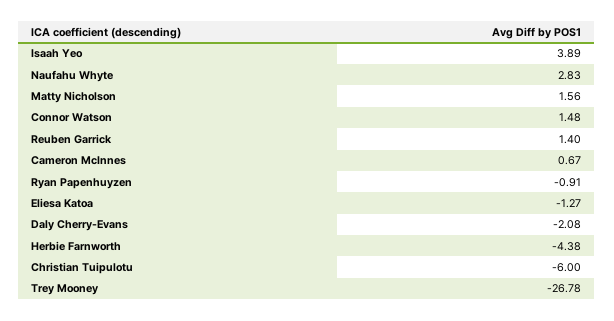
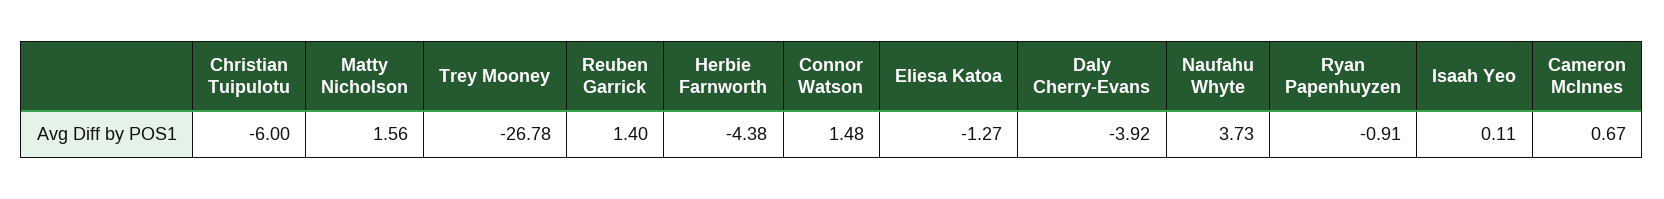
  {
-   "Isaah Yeo": 3.89,
+   "Isaah Yeo": 0.11,
-   "Naufahu Whyte": 2.83,
+   "Naufahu Whyte": 3.73,
    "Matty Nicholson": 1.56,
    "Connor Watson": 1.48,
    "Reuben Garrick": 1.4,
    "Cameron McInnes": 0.67,
    "Ryan Papenhuyzen": -0.91,
    "Eliesa Katoa": -1.27,
-   "Daly Cherry-Evans": -2.08,
+   "Daly Cherry-Evans": -3.92,
    "Herbie Farnworth": -4.38,
    "Christian Tuipulotu": -6,
    "Trey Mooney": -26.78
  }

